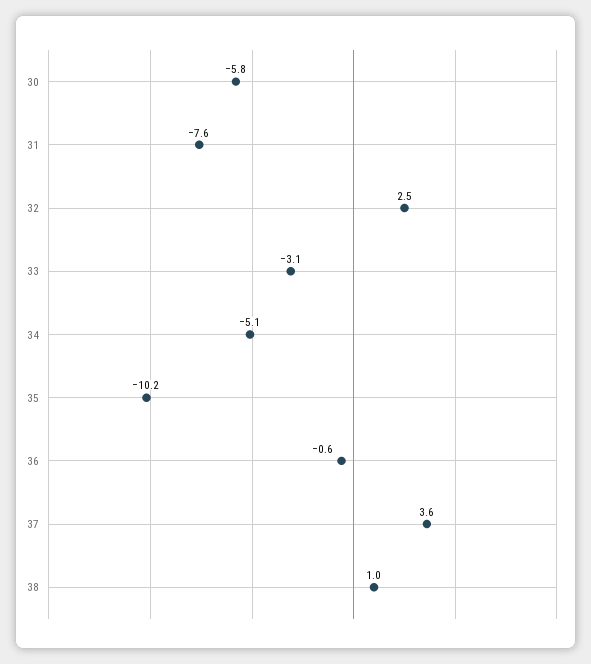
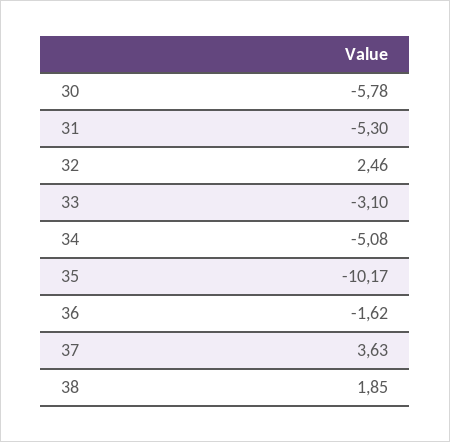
  {
    "30": -5.78,
-   "31": -7.6,
+   "31": -5.3,
    "32": 2.46,
    "33": -3.1,
    "34": -5.08,
    "35": -10.17,
-   "36": -0.6,
+   "36": -1.62,
    "37": 3.63,
-   "38": 1
+   "38": 1.85
  }

